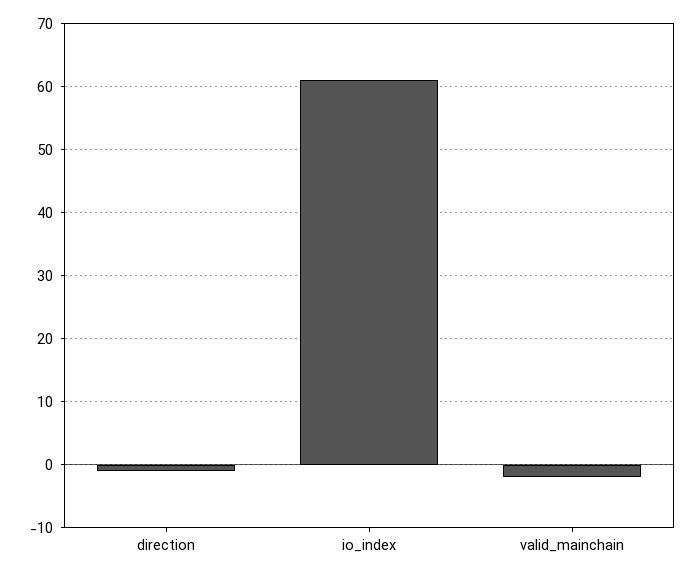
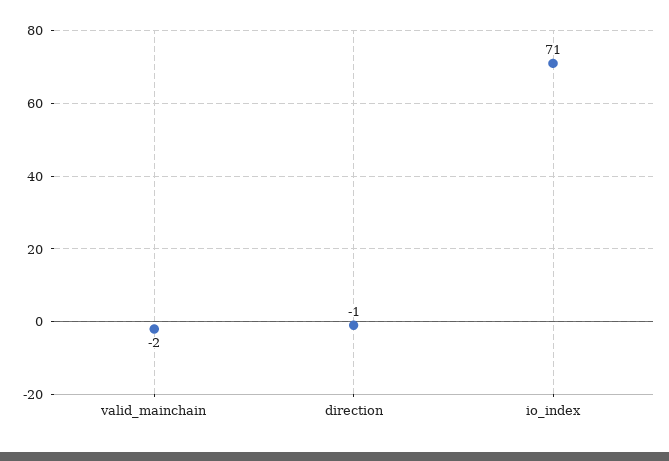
  {
    "direction": -1,
-   "io_index": 61,
+   "io_index": 71,
    "valid_mainchain": -2
  }

